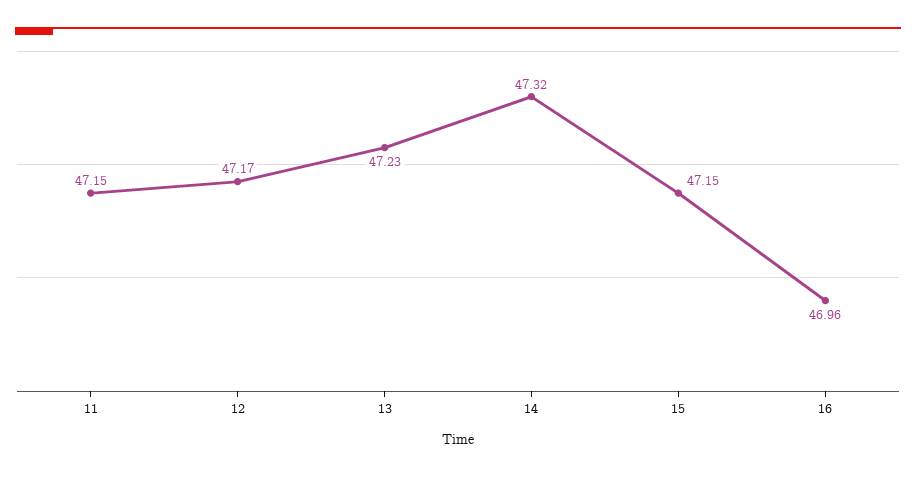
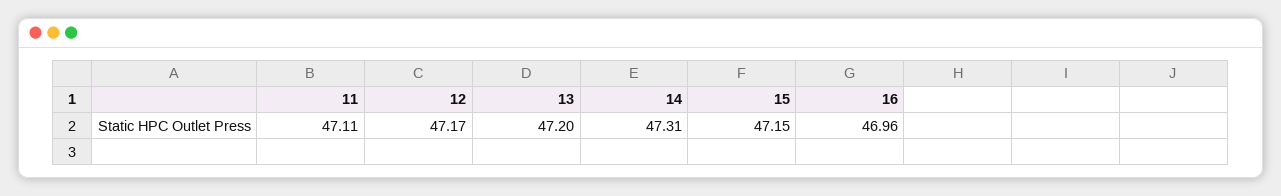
  {
-   "11": 47.15,
+   "11": 47.11,
    "12": 47.17,
-   "13": 47.23,
+   "13": 47.2,
-   "14": 47.32,
+   "14": 47.31,
    "15": 47.15,
    "16": 46.96
  }

